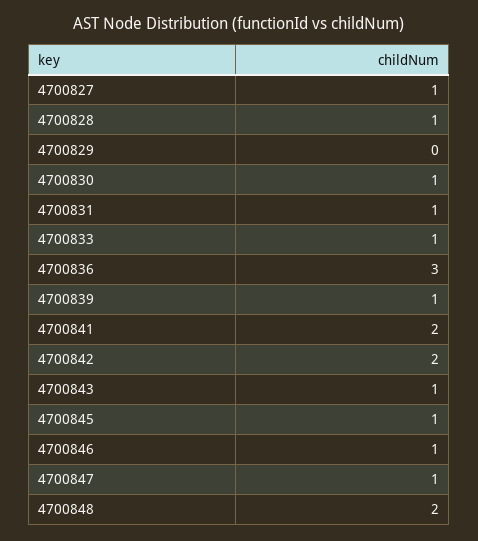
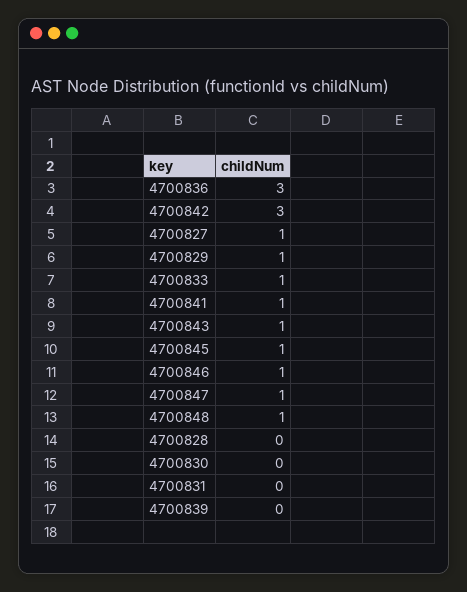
  {
    "4700827": 1,
-   "4700828": 1,
+   "4700828": 0,
-   "4700829": 0,
+   "4700829": 1,
-   "4700830": 1,
+   "4700830": 0,
-   "4700831": 1,
+   "4700831": 0,
    "4700833": 1,
    "4700836": 3,
-   "4700839": 1,
+   "4700839": 0,
-   "4700841": 2,
+   "4700841": 1,
-   "4700842": 2,
+   "4700842": 3,
    "4700843": 1,
    "4700845": 1,
    "4700846": 1,
    "4700847": 1,
-   "4700848": 2
+   "4700848": 1
  }

